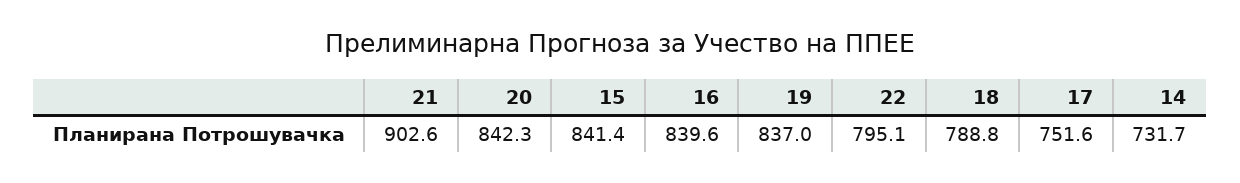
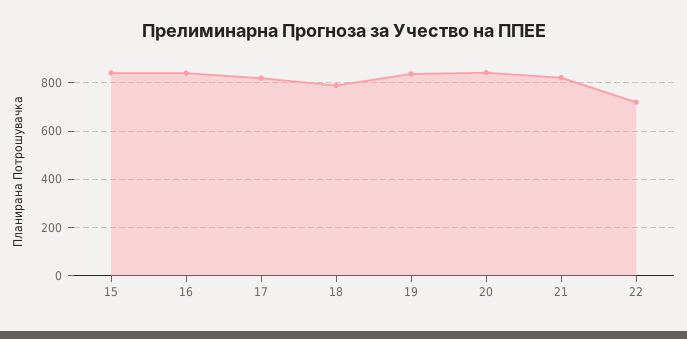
  {
-   "21": 902.6,
+   "21": 825,
    "20": 842.3,
    "15": 841.4,
    "16": 839.6,
    "19": 837,
-   "22": 795.1,
+   "22": 725,
    "18": 788.8,
-   "17": 751.6,
+   "17": 825
-   "14": 731.7
  }

